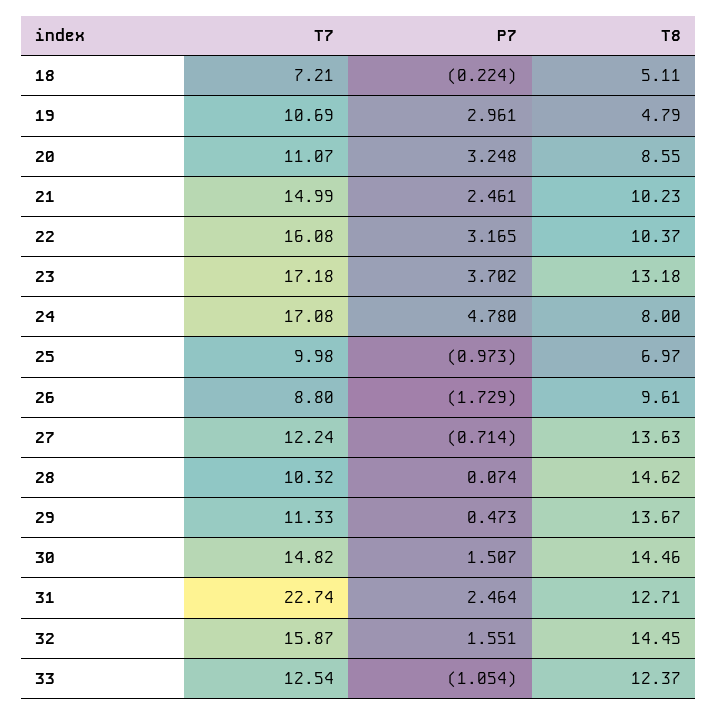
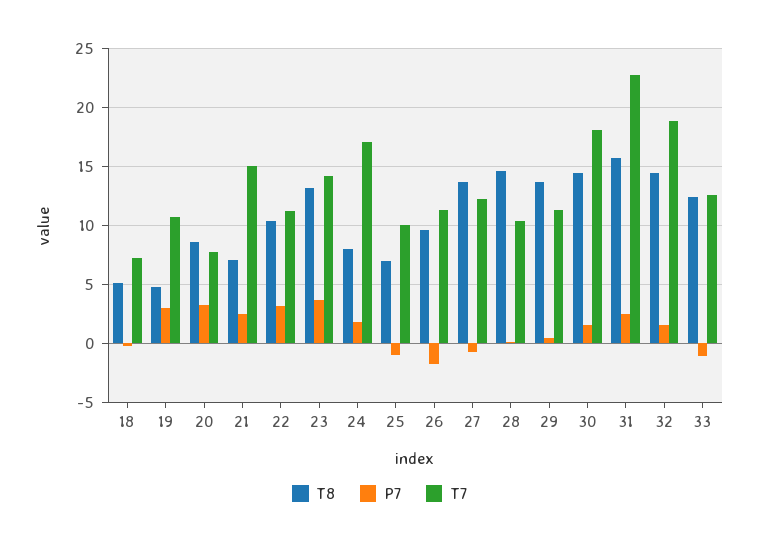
  {
    "T7": {
      "18": 7.21,
      "19": 10.69,
-     "20": 11.07,
+     "20": 8,
      "21": 14.99,
-     "22": 16.08,
+     "22": 11,
-     "23": 17.18,
+     "23": 14,
      "24": 17.08,
      "25": 9.98,
-     "26": 8.8,
+     "26": 11,
      "27": 12.24,
      "28": 10.32,
      "29": 11.33,
-     "30": 14.82,
+     "30": 18,
      "31": 22.74,
-     "32": 15.87,
+     "32": 19,
      "33": 12.54
    },
    "P7": {
      "18": -0.224,
      "19": 2.961,
      "20": 3.248,
      "21": 2.461,
      "22": 3.165,
      "23": 3.702,
-     "24": 4.78,
+     "24": 2,
      "25": -0.973,
      "26": -1.729,
      "27": -0.714,
      "28": 0.074,
      "29": 0.473,
      "30": 1.507,
      "31": 2.464,
      "32": 1.551,
      "33": -1.054
    },
    "T8": {
      "18": 5.11,
      "19": 4.79,
      "20": 8.55,
-     "21": 10.23,
+     "21": 7,
      "22": 10.37,
      "23": 13.18,
      "24": 8,
      "25": 6.97,
      "26": 9.61,
      "27": 13.63,
      "28": 14.62,
      "29": 13.67,
      "30": 14.46,
-     "31": 12.71,
+     "31": 16,
      "32": 14.45,
      "33": 12.37
    }
  }

